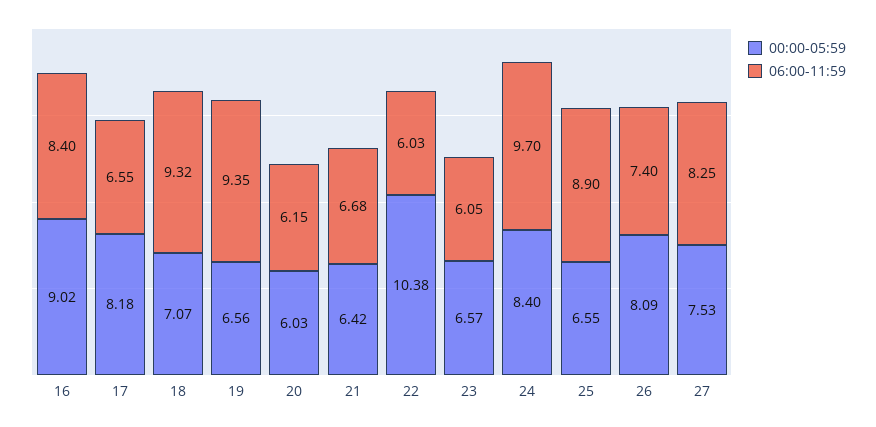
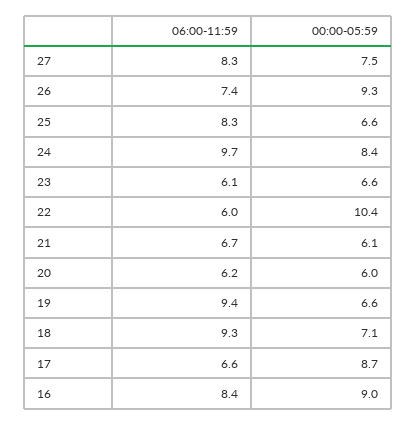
  {
    "00:00-05:59": {
      "16": 9.02,
-     "17": 8.18,
+     "17": 8.7,
      "18": 7.07,
      "19": 6.56,
      "20": 6.03,
-     "21": 6.42,
+     "21": 6.1,
      "22": 10.38,
      "23": 6.57,
      "24": 8.4,
      "25": 6.55,
-     "26": 8.09,
+     "26": 9.3,
      "27": 7.53
    },
    "06:00-11:59": {
      "16": 8.4,
      "17": 6.55,
      "18": 9.32,
      "19": 9.35,
      "20": 6.15,
      "21": 6.68,
      "22": 6.03,
      "23": 6.05,
      "24": 9.7,
-     "25": 8.9,
+     "25": 8.3,
      "26": 7.4,
      "27": 8.25
    }
  }

